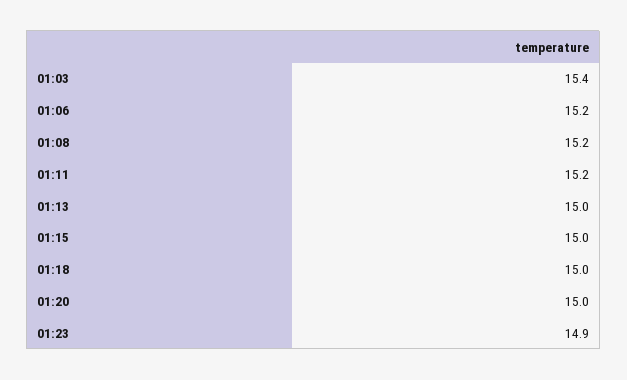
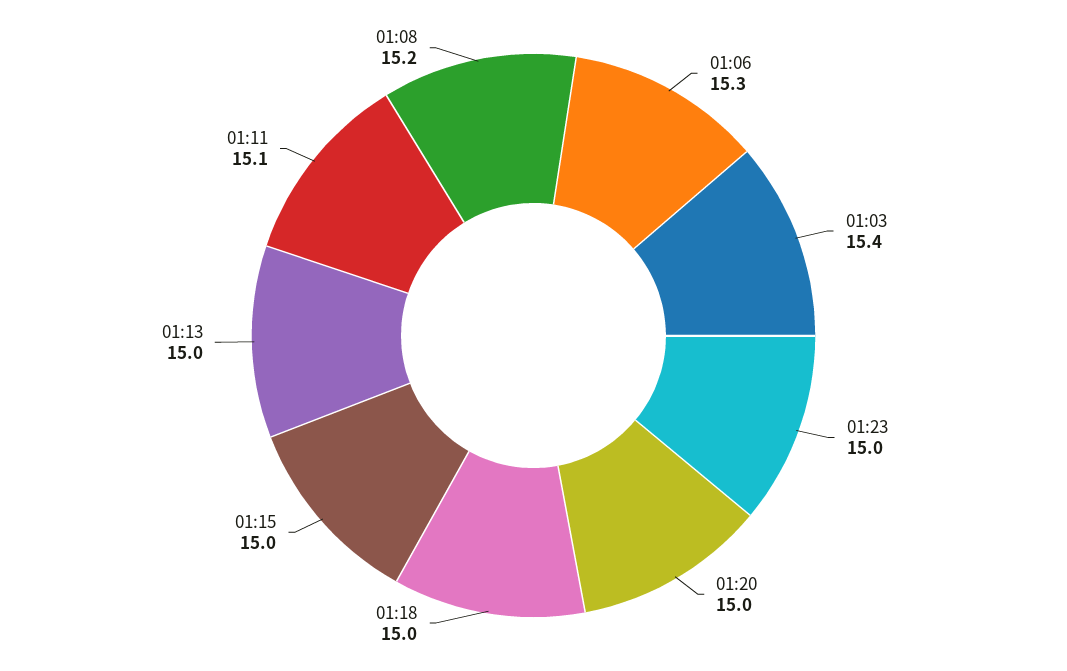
  {
    "01:03": 15.4,
-   "01:06": 15.2,
+   "01:06": 15.3,
    "01:08": 15.2,
-   "01:11": 15.2,
+   "01:11": 15.1,
    "01:13": 15,
    "01:15": 15,
    "01:18": 15,
    "01:20": 15,
-   "01:23": 14.9
+   "01:23": 15
  }

